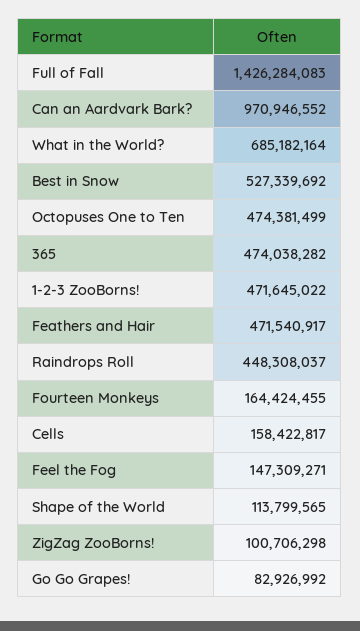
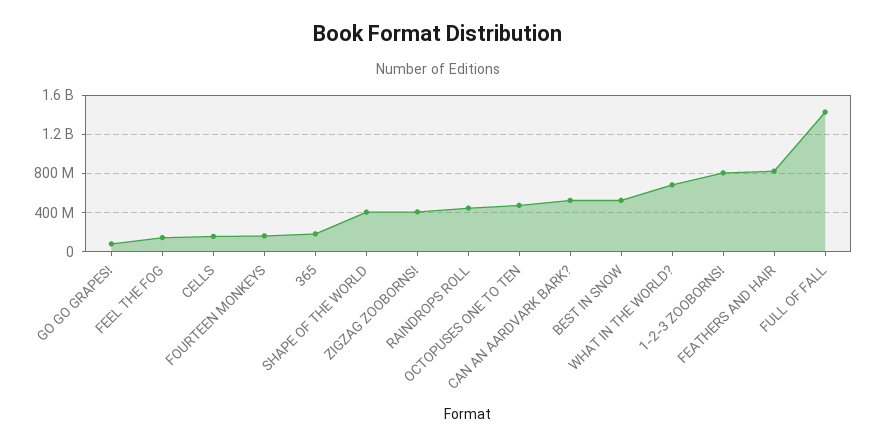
  {
    "Full of Fall": 1426284083,
-   "Can an Aardvark Bark?": 970946552,
+   "Can an Aardvark Bark?": 500000000,
    "What in the World?": 685182164,
    "Best in Snow": 527339692,
    "Octopuses One to Ten": 474381499,
-   "365": 474038282,
+   "365": 200000000,
-   "1-2-3 ZooBorns!": 471645022,
+   "1-2-3 ZooBorns!": 800000000,
-   "Feathers and Hair": 471540917,
+   "Feathers and Hair": 800000000,
    "Raindrops Roll": 448308037,
    "Fourteen Monkeys": 164424455,
    "Cells": 158422817,
    "Feel the Fog": 147309271,
-   "Shape of the World": 113799565,
+   "Shape of the World": 400000000,
-   "ZigZag ZooBorns!": 100706298,
+   "ZigZag ZooBorns!": 400000000,
    "Go Go Grapes!": 82926992
  }

